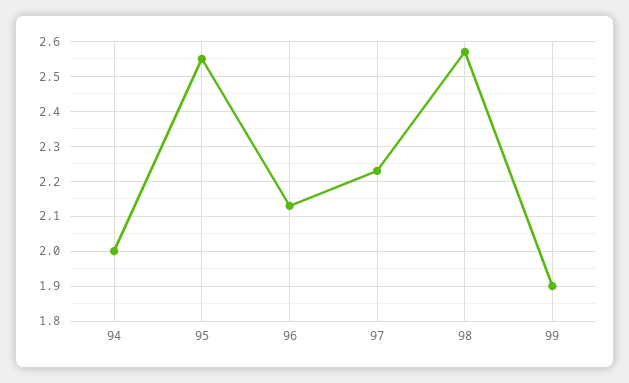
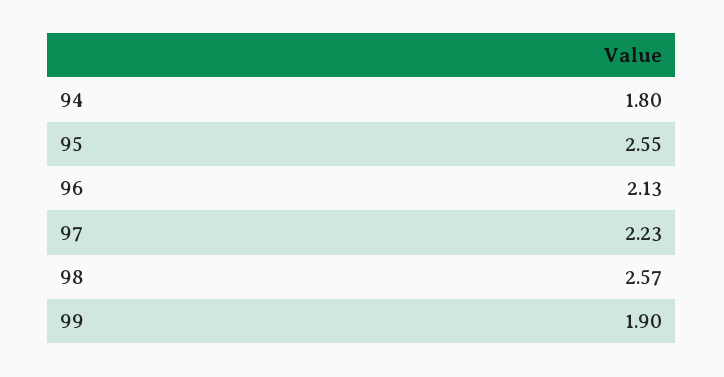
  {
-   "94": 2,
+   "94": 1.8,
    "95": 2.55,
    "96": 2.13,
    "97": 2.23,
    "98": 2.57,
    "99": 1.9
  }

